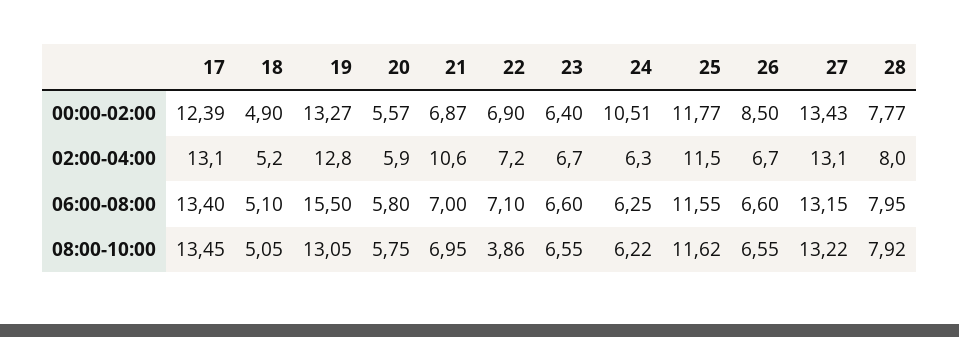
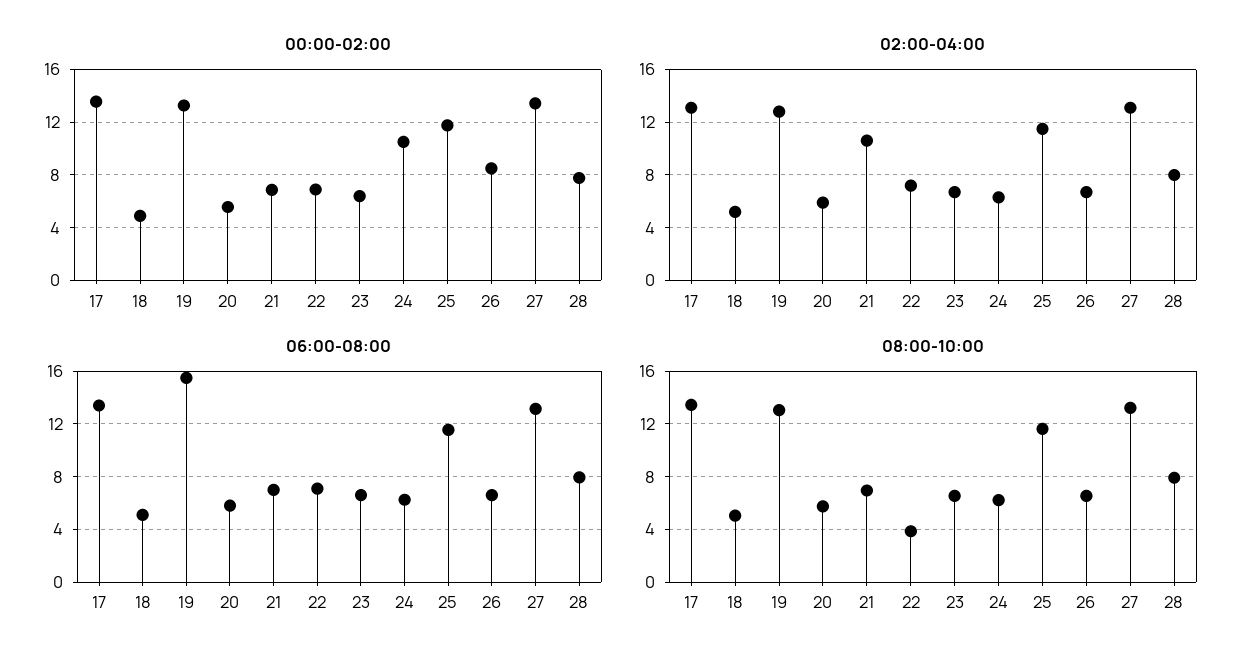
  {
    "00:00-02:00": {
-     "17": 12.39,
+     "17": 13.5,
      "18": 4.9,
      "19": 13.27,
      "20": 5.57,
      "21": 6.87,
      "22": 6.9,
      "23": 6.4,
      "24": 10.51,
      "25": 11.77,
      "26": 8.5,
      "27": 13.43,
      "28": 7.77
    },
    "02:00-04:00": {
      "17": 13.1,
      "18": 5.2,
      "19": 12.8,
      "20": 5.9,
      "21": 10.6,
      "22": 7.2,
      "23": 6.7,
      "24": 6.3,
      "25": 11.5,
      "26": 6.7,
      "27": 13.1,
      "28": 8
    },
    "06:00-08:00": {
      "17": 13.4,
      "18": 5.1,
      "19": 15.5,
      "20": 5.8,
      "21": 7,
      "22": 7.1,
      "23": 6.6,
      "24": 6.25,
      "25": 11.55,
      "26": 6.6,
      "27": 13.15,
      "28": 7.95
    },
    "08:00-10:00": {
      "17": 13.45,
      "18": 5.05,
      "19": 13.05,
      "20": 5.75,
      "21": 6.95,
      "22": 3.86,
      "23": 6.55,
      "24": 6.22,
      "25": 11.62,
      "26": 6.55,
      "27": 13.22,
      "28": 7.92
    }
  }

